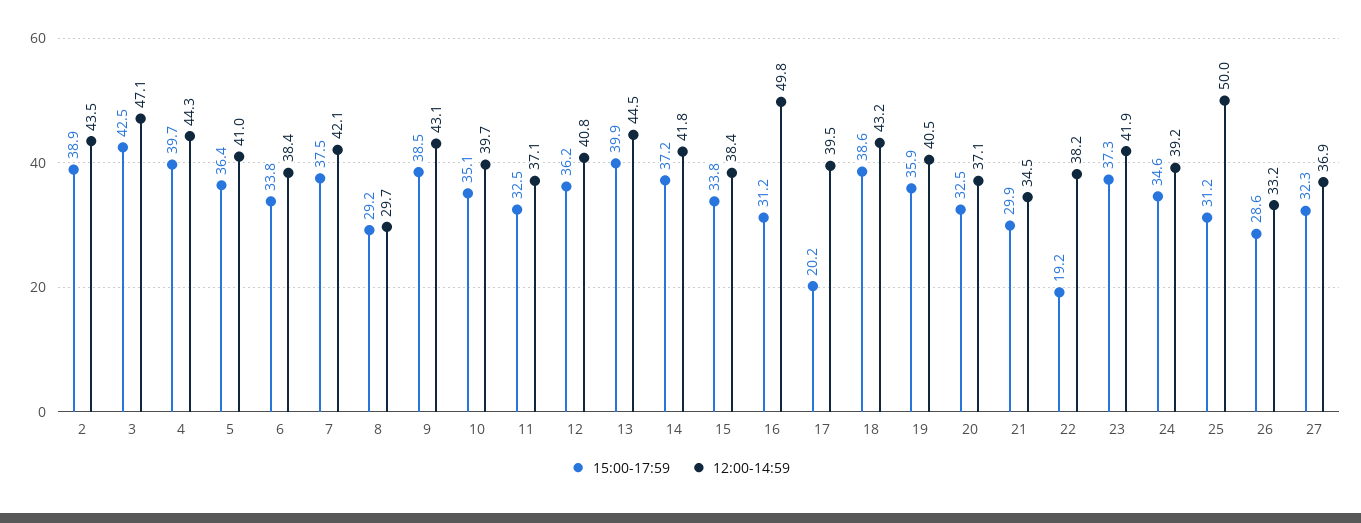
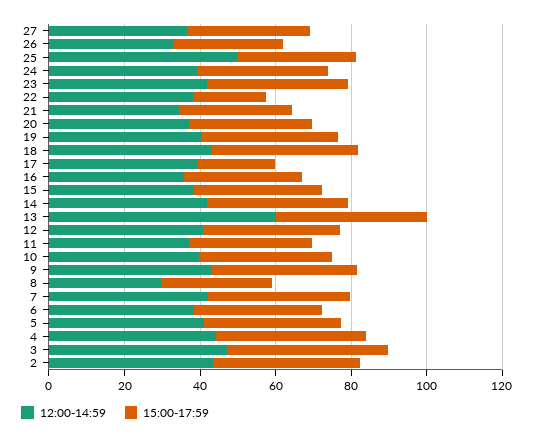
  {
    "15:00-17:59": {
      "2": 38.9,
      "3": 42.5,
      "4": 39.7,
      "5": 36.4,
      "6": 33.8,
      "7": 37.5,
      "8": 29.2,
      "9": 38.5,
      "10": 35.1,
      "11": 32.5,
      "12": 36.2,
      "13": 39.9,
      "14": 37.2,
      "15": 33.8,
      "16": 31.2,
      "17": 20.2,
      "18": 38.6,
      "19": 35.9,
      "20": 32.5,
      "21": 29.9,
      "22": 19.2,
      "23": 37.3,
      "24": 34.6,
      "25": 31.2,
      "26": 28.6,
      "27": 32.3
    },
    "12:00-14:59": {
      "2": 43.5,
      "3": 47.1,
      "4": 44.3,
      "5": 41,
      "6": 38.4,
      "7": 42.1,
      "8": 29.7,
      "9": 43.1,
      "10": 39.7,
      "11": 37.1,
      "12": 40.8,
-     "13": 44.5,
+     "13": 60,
      "14": 41.8,
      "15": 38.4,
-     "16": 49.8,
+     "16": 35,
      "17": 39.5,
      "18": 43.2,
      "19": 40.5,
      "20": 37.1,
      "21": 34.5,
      "22": 38.2,
      "23": 41.9,
      "24": 39.2,
      "25": 50,
      "26": 33.2,
      "27": 36.9
    }
  }

